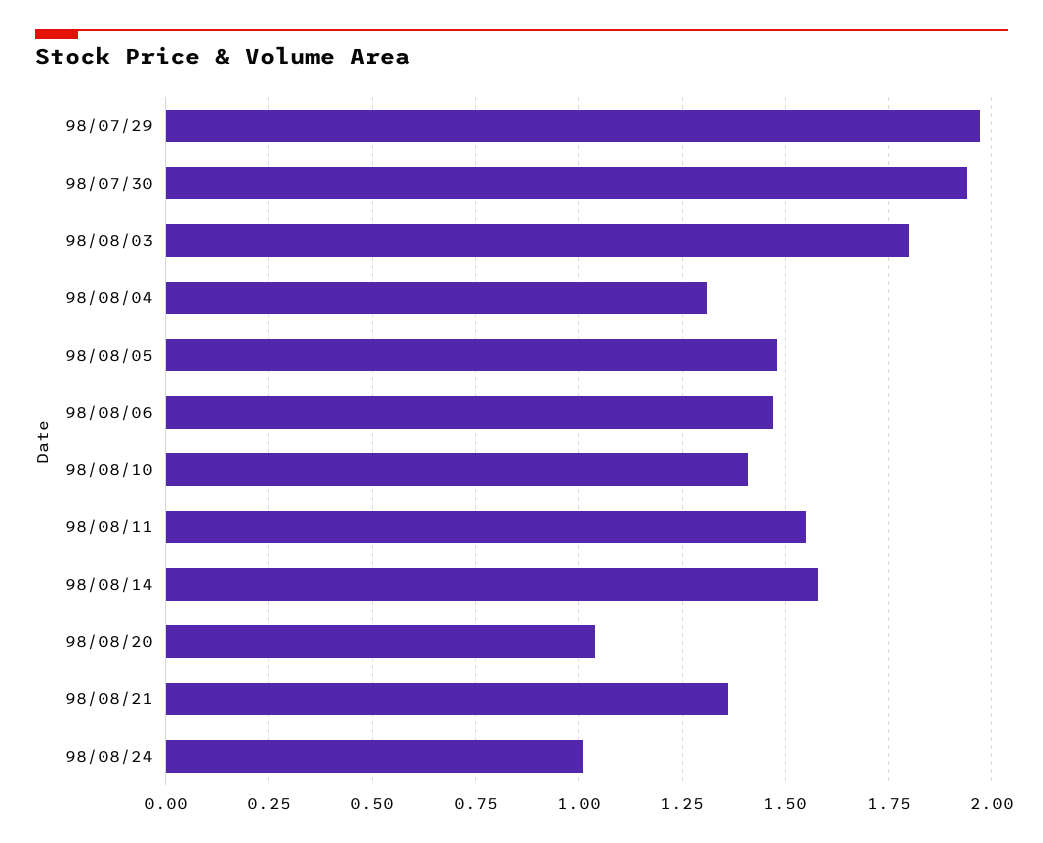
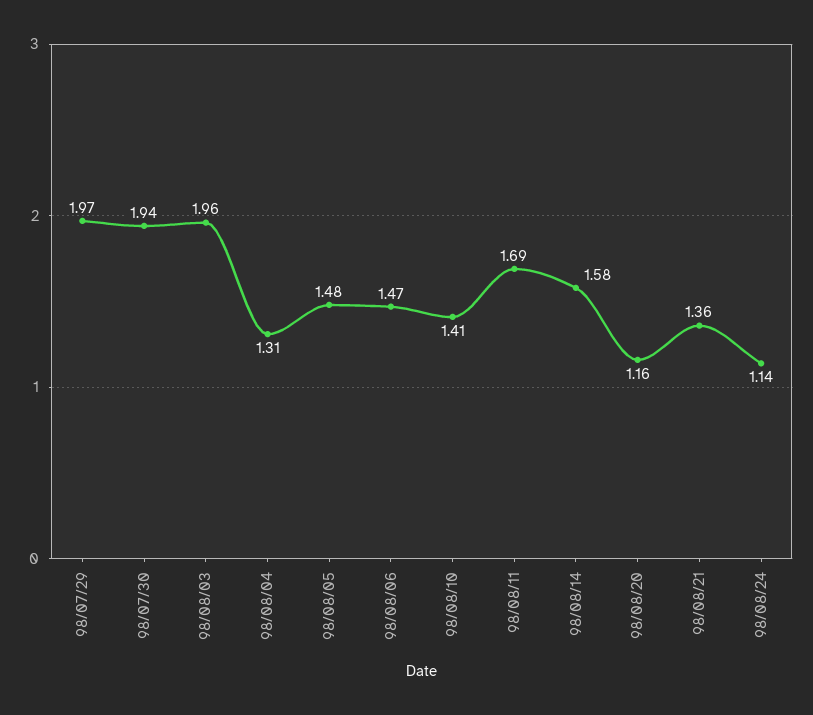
  {
    "98/07/29": 1.97,
    "98/07/30": 1.94,
-   "98/08/03": 1.8,
+   "98/08/03": 1.96,
    "98/08/04": 1.31,
    "98/08/05": 1.48,
    "98/08/06": 1.47,
    "98/08/10": 1.41,
-   "98/08/11": 1.55,
+   "98/08/11": 1.69,
    "98/08/14": 1.58,
-   "98/08/20": 1.05,
+   "98/08/20": 1.16,
    "98/08/21": 1.36,
-   "98/08/24": 1
+   "98/08/24": 1.14
  }

